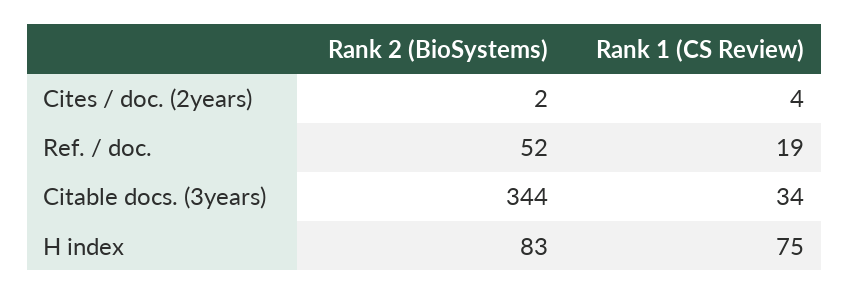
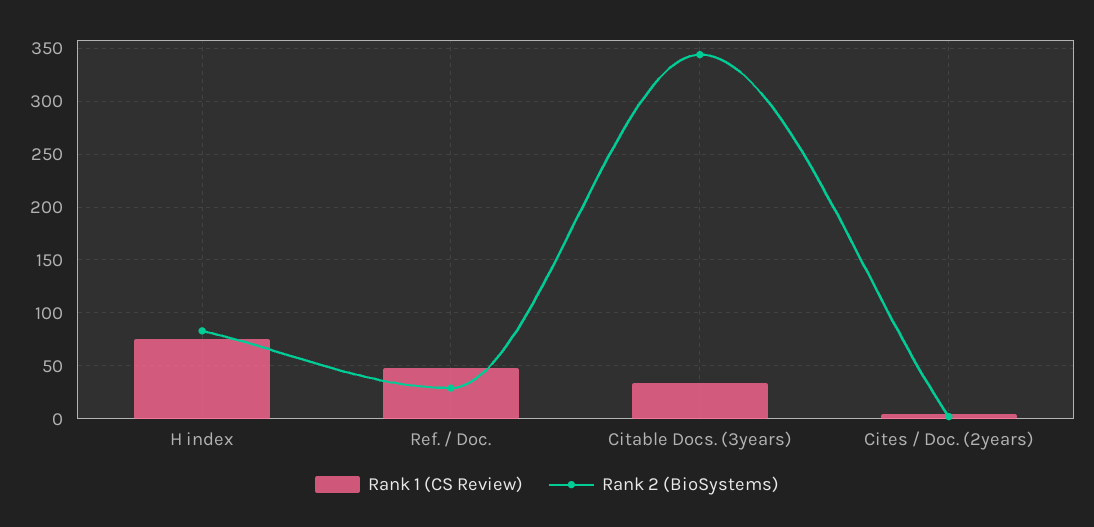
  {
    "Rank 2 (BioSystems)": {
      "Cites / doc. (2years)": 2,
-     "Ref. / doc.": 52,
+     "Ref. / doc.": 30,
      "Citable docs. (3years)": 344,
      "H index": 83
    },
    "Rank 1 (CS Review)": {
      "Cites / doc. (2years)": 4,
-     "Ref. / doc.": 19,
+     "Ref. / doc.": 50,
      "Citable docs. (3years)": 34,
      "H index": 75
    }
  }

